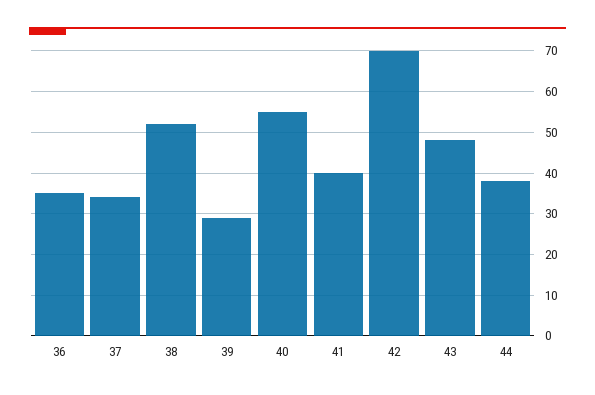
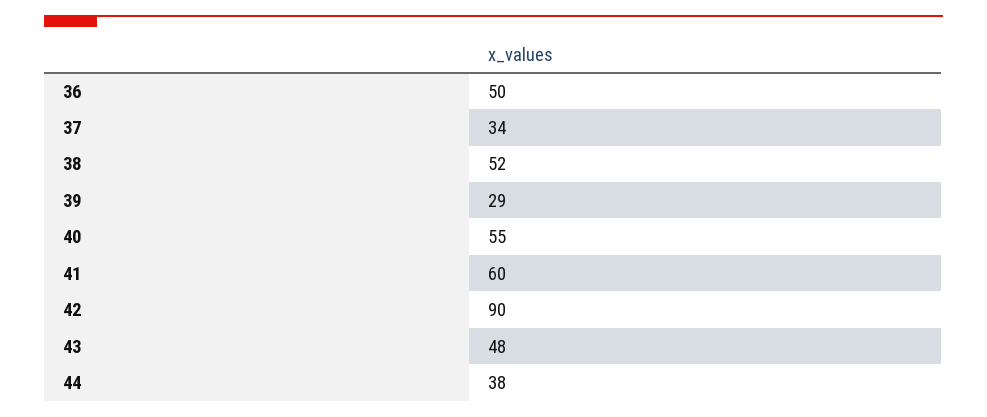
  {
-   "36": 35,
+   "36": 50,
    "37": 34,
    "38": 52,
    "39": 29,
    "40": 55,
-   "41": 40,
+   "41": 60,
-   "42": 70,
+   "42": 90,
    "43": 48,
    "44": 38
  }

